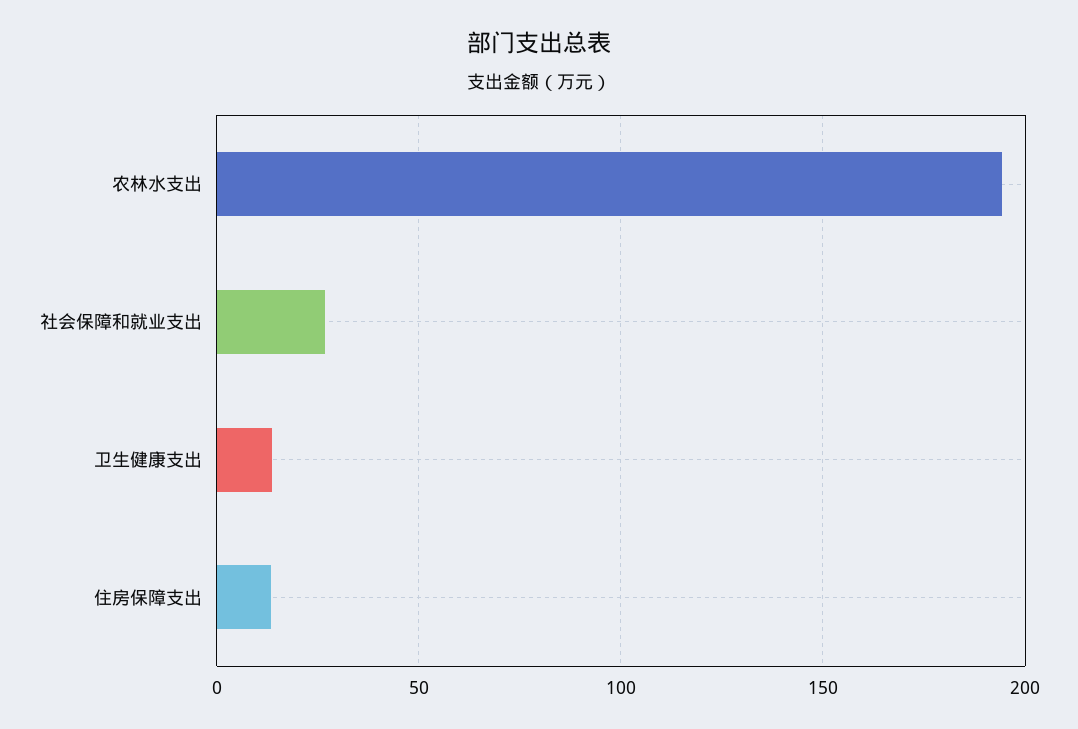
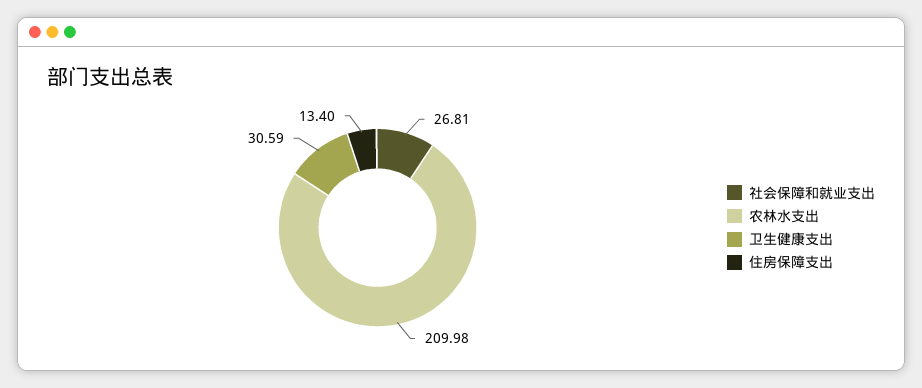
  {
-   "农林水支出": 195,
+   "农林水支出": 209.98,
    "社会保障和就业支出": 26.81,
-   "卫生健康支出": 15,
+   "卫生健康支出": 30.59,
    "住房保障支出": 13.4
  }

